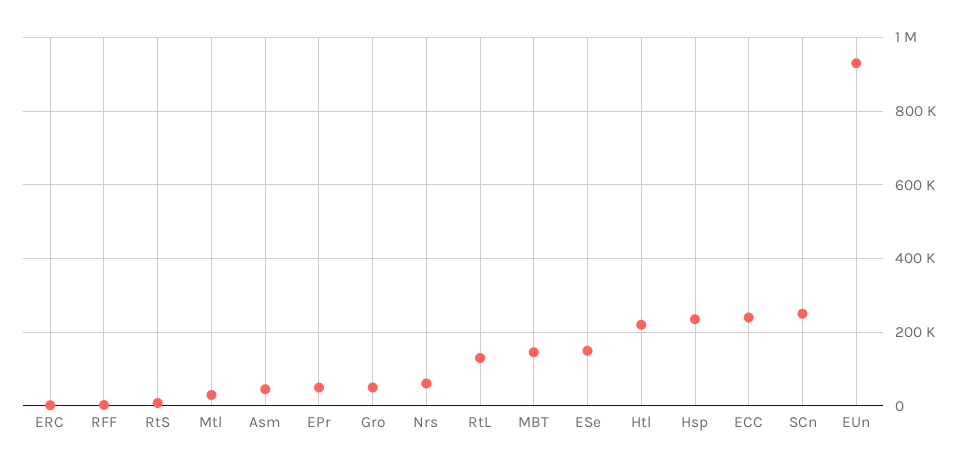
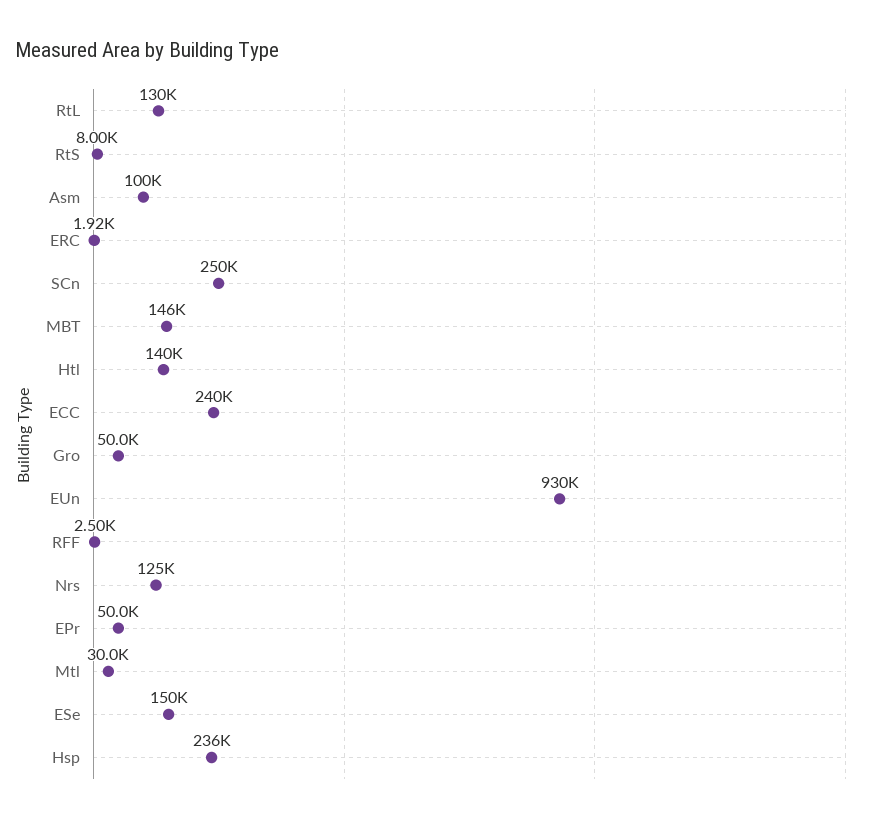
  {
    "ERC": 1920,
    "RFF": 2500,
    "RtS": 8000,
    "Mtl": 30000,
-   "Asm": 40000,
+   "Asm": 100000,
    "EPr": 50000,
    "Gro": 50000,
-   "Nrs": 60000,
+   "Nrs": 125000,
    "RtL": 130000,
    "MBT": 146000,
    "ESe": 150000,
-   "Htl": 220000,
+   "Htl": 140000,
    "Hsp": 236000,
    "ECC": 240000,
    "SCn": 250000,
    "EUn": 930000
  }

